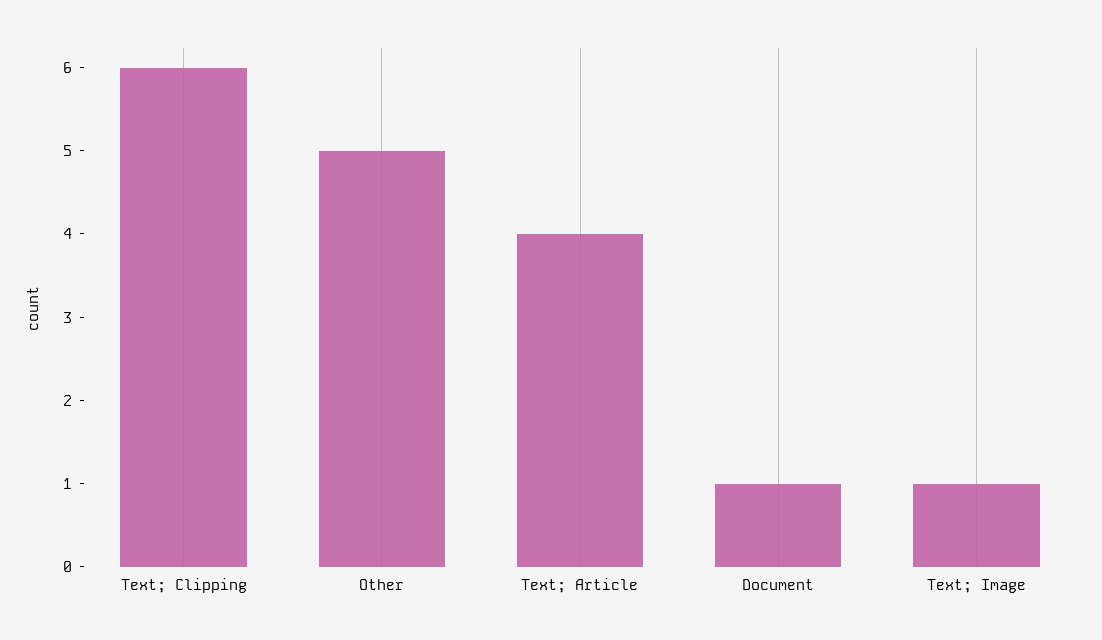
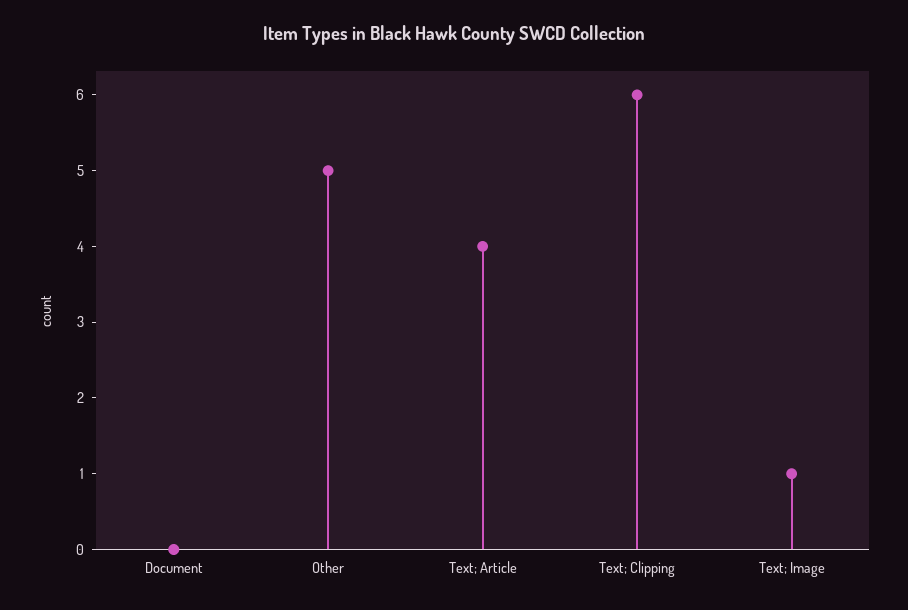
  {
    "Text; Clipping": 6,
    "Other": 5,
    "Text; Article": 4,
-   "Document": 1,
+   "Document": 0,
    "Text; Image": 1
  }

